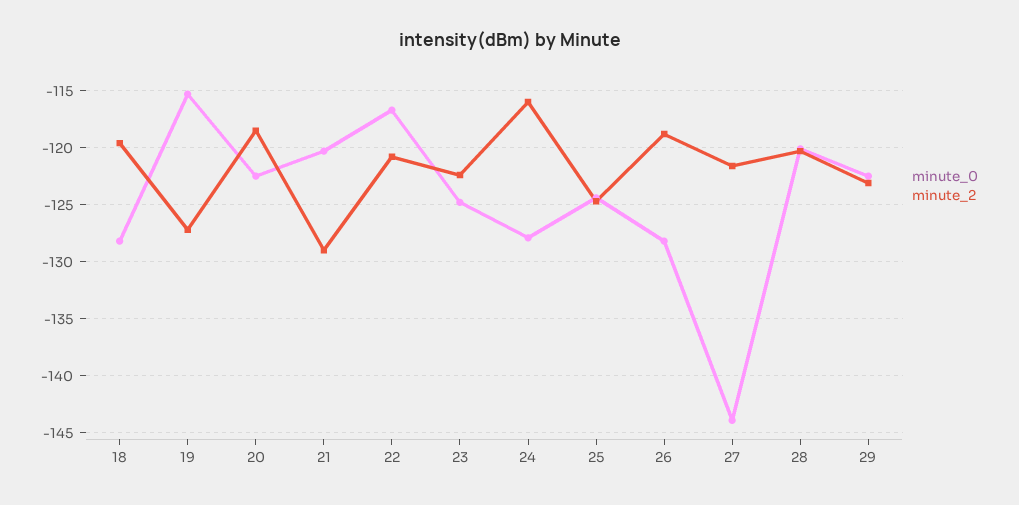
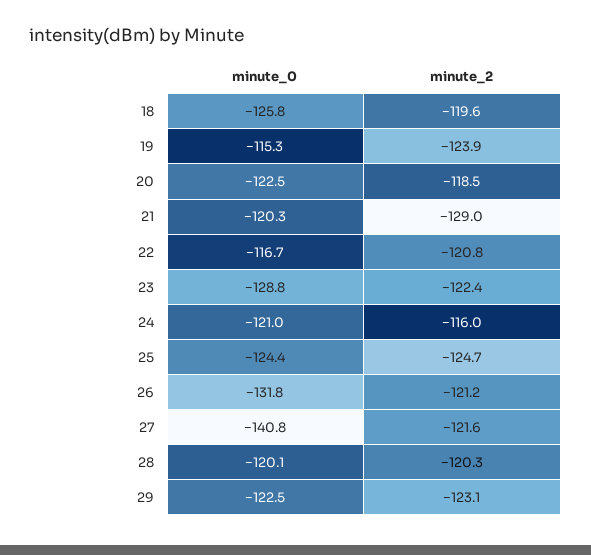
  {
    "minute_0": {
-     "18": -128,
+     "18": -125.8,
      "19": -115.3,
      "20": -122.5,
      "21": -120.3,
      "22": -116.7,
-     "23": -125,
+     "23": -128.8,
-     "24": -128,
+     "24": -121,
      "25": -124.4,
-     "26": -128,
+     "26": -131.8,
-     "27": -144,
+     "27": -140.8,
      "28": -120.1,
      "29": -122.5
    },
    "minute_2": {
      "18": -119.6,
-     "19": -127,
+     "19": -123.9,
      "20": -118.5,
      "21": -129,
      "22": -120.8,
      "23": -122.4,
      "24": -116,
      "25": -124.7,
-     "26": -119,
+     "26": -121.2,
      "27": -121.6,
      "28": -120.3,
      "29": -123.1
    }
  }

